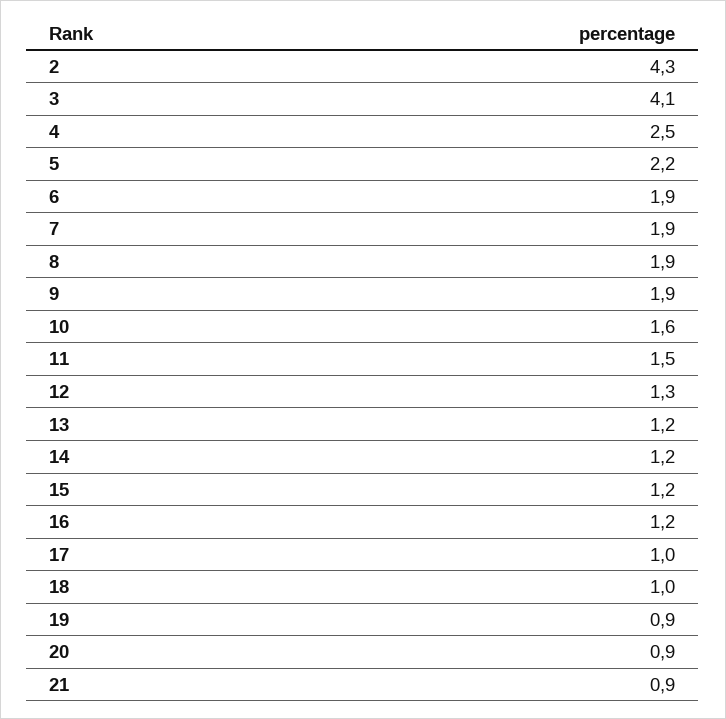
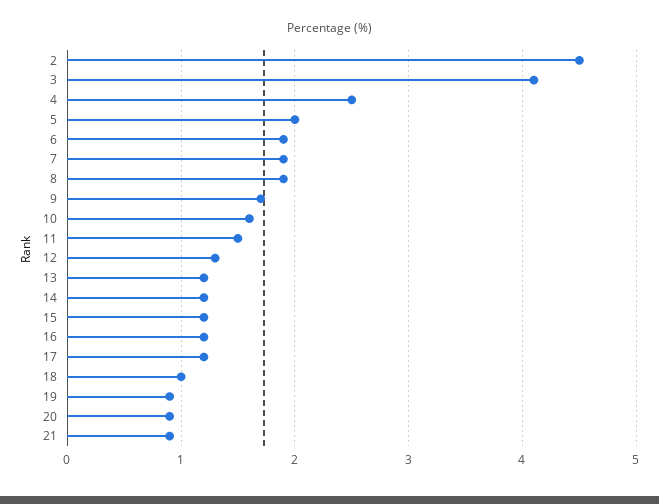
  {
-   "2": 4.3,
+   "2": 4.5,
    "3": 4.1,
    "4": 2.5,
-   "5": 2.2,
+   "5": 2,
    "6": 1.9,
    "7": 1.9,
    "8": 1.9,
-   "9": 1.9,
+   "9": 1.7,
    "10": 1.6,
    "11": 1.5,
    "12": 1.3,
    "13": 1.2,
    "14": 1.2,
    "15": 1.2,
    "16": 1.2,
-   "17": 1,
+   "17": 1.2,
    "18": 1,
    "19": 0.9,
    "20": 0.9,
    "21": 0.9
  }

